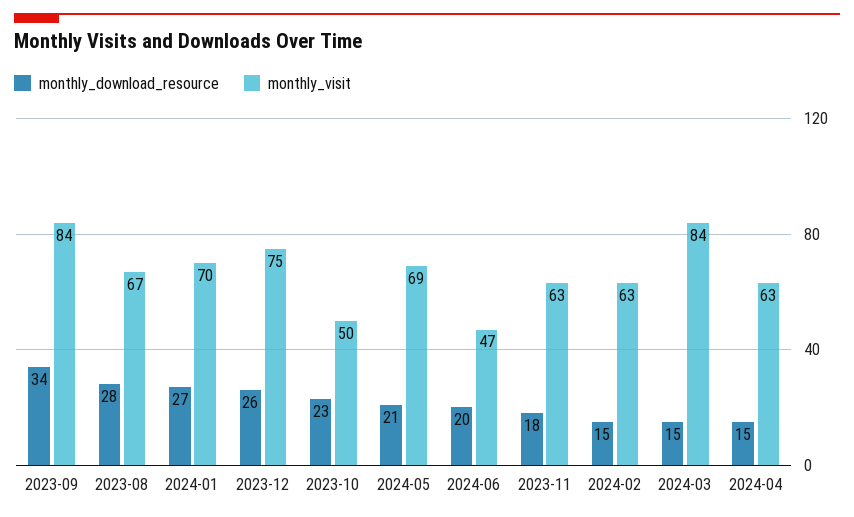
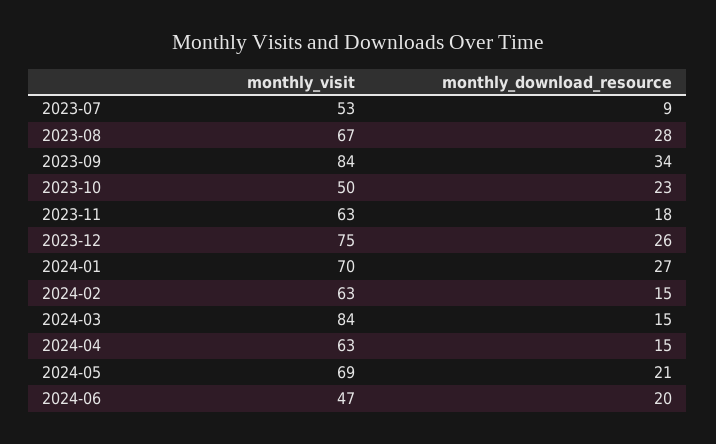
  {
    "monthly_download_resource": {
      "2023-09": 34,
      "2023-08": 28,
      "2024-01": 27,
      "2023-12": 26,
      "2023-10": 23,
      "2024-05": 21,
      "2024-06": 20,
      "2023-11": 18,
      "2024-02": 15,
      "2024-03": 15,
-     "2024-04": 15
+     "2024-04": 15,
+     "2023-07": 9
    },
    "monthly_visit": {
      "2023-09": 84,
      "2023-08": 67,
      "2024-01": 70,
      "2023-12": 75,
      "2023-10": 50,
      "2024-05": 69,
      "2024-06": 47,
      "2023-11": 63,
      "2024-02": 63,
      "2024-03": 84,
-     "2024-04": 63
+     "2024-04": 63,
+     "2023-07": 53
    }
  }

